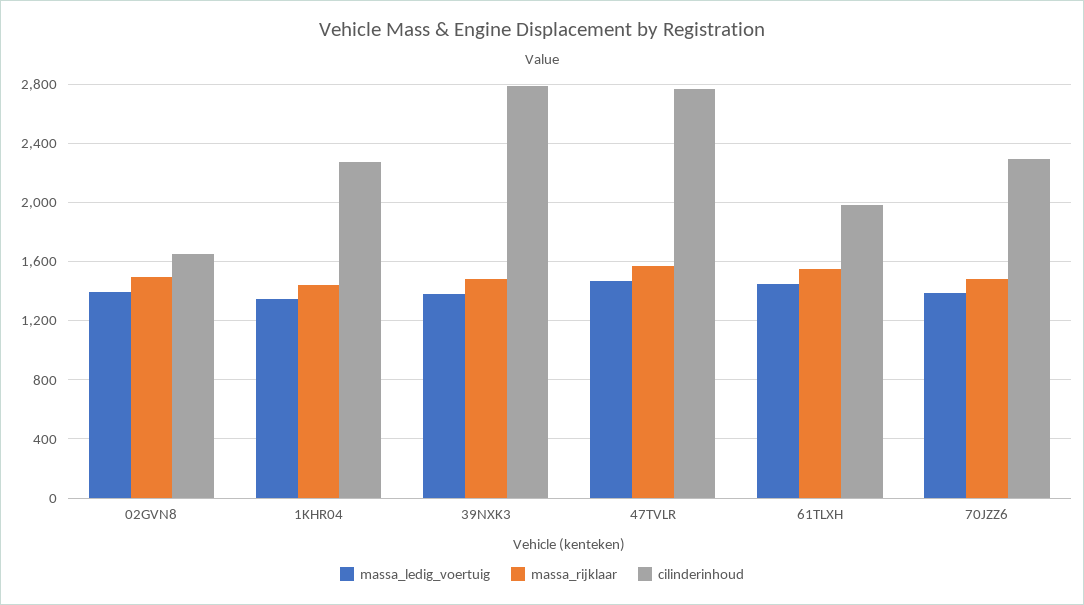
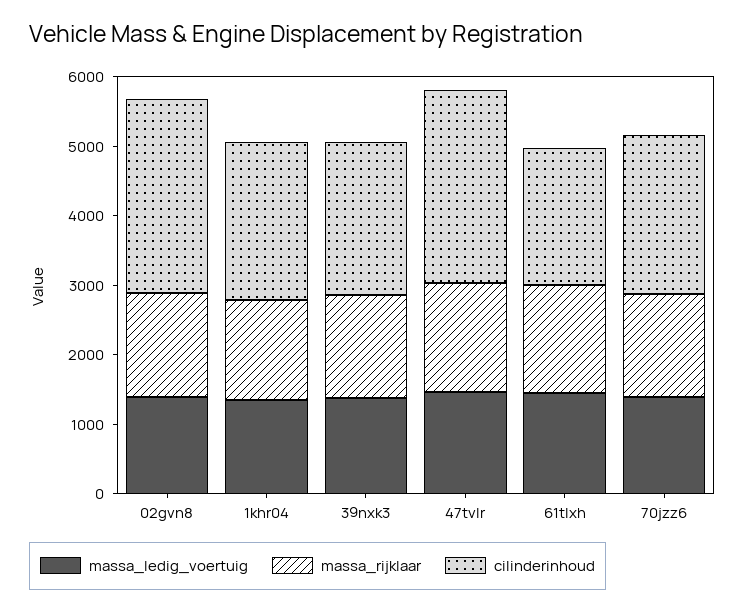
  {
    "massa_ledig_voertuig": {
      "02GVN8": 1400,
      "1KHR04": 1350,
      "39NXK3": 1400,
      "47TVLR": 1450,
      "61TLXH": 1450,
      "70JZZ6": 1400
    },
    "massa_rijklaar": {
      "02GVN8": 1500,
      "1KHR04": 1450,
      "39NXK3": 1500,
      "47TVLR": 1550,
      "61TLXH": 1550,
      "70JZZ6": 1500
    },
    "cilinderinhoud": {
-     "02GVN8": 1650,
+     "02GVN8": 2800,
      "1KHR04": 2250,
-     "39NXK3": 2800,
+     "39NXK3": 2200,
      "47TVLR": 2750,
      "61TLXH": 2000,
      "70JZZ6": 2300
    }
  }

